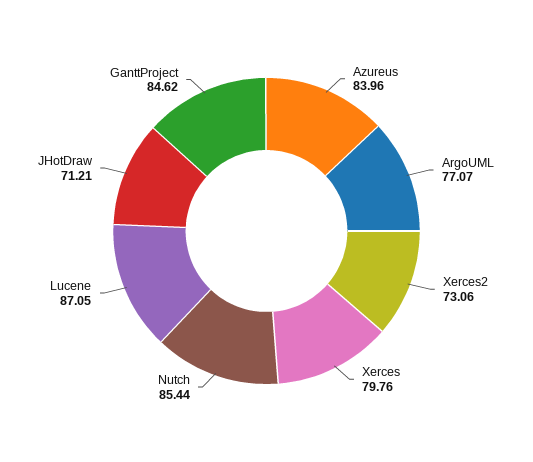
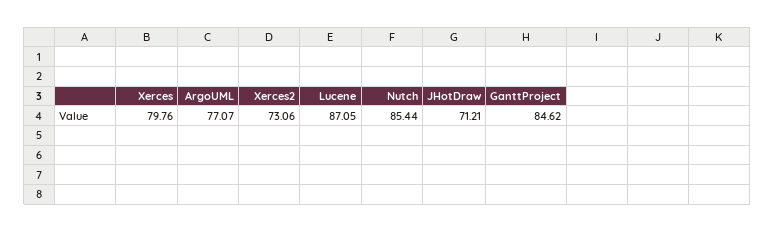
  {
-   "Azureus": 83.96,
    "ArgoUML": 77.07,
    "Xerces2": 73.06,
    "Xerces": 79.76,
    "Nutch": 85.44,
    "Lucene": 87.05,
    "JHotDraw": 71.21,
    "GanttProject": 84.62
  }

